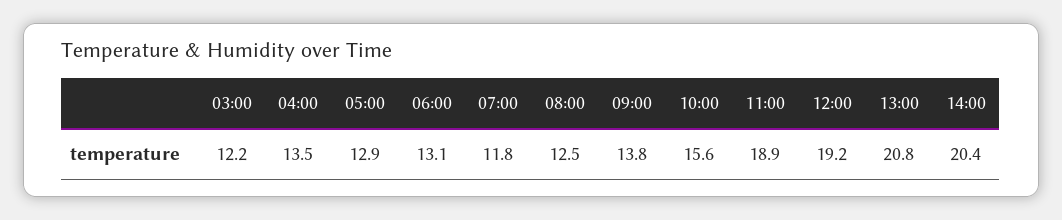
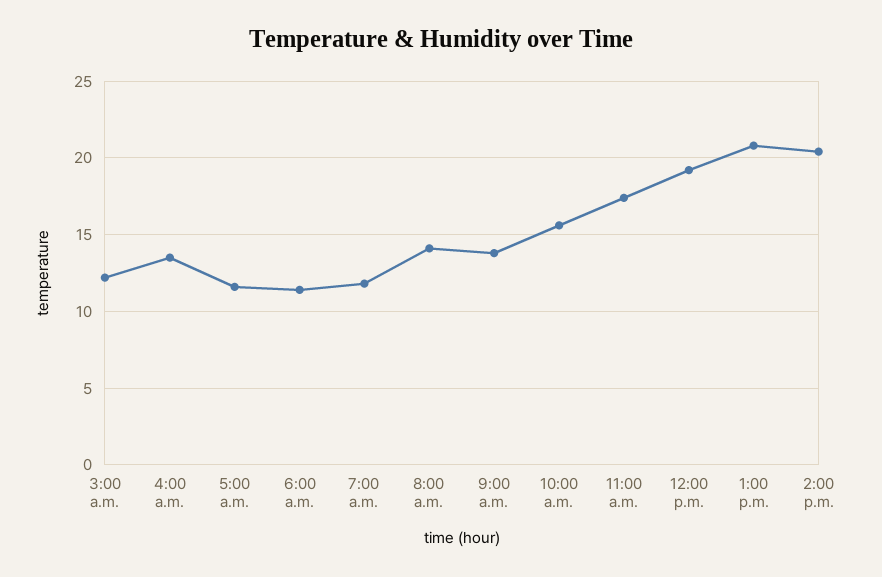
  {
    "03:00": 12.2,
    "04:00": 13.5,
-   "05:00": 12.9,
+   "05:00": 11.5,
-   "06:00": 13.1,
+   "06:00": 11.5,
    "07:00": 11.8,
-   "08:00": 12.5,
+   "08:00": 14,
    "09:00": 13.8,
    "10:00": 15.6,
-   "11:00": 18.9,
+   "11:00": 17.5,
    "12:00": 19.2,
    "13:00": 20.8,
    "14:00": 20.4
  }

